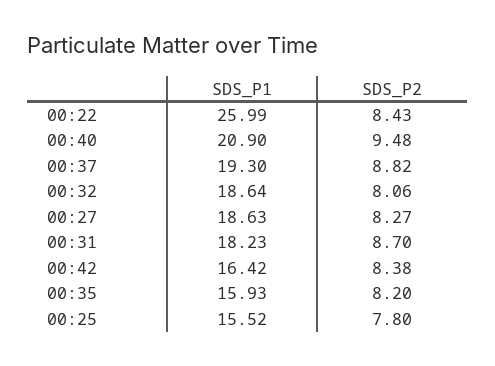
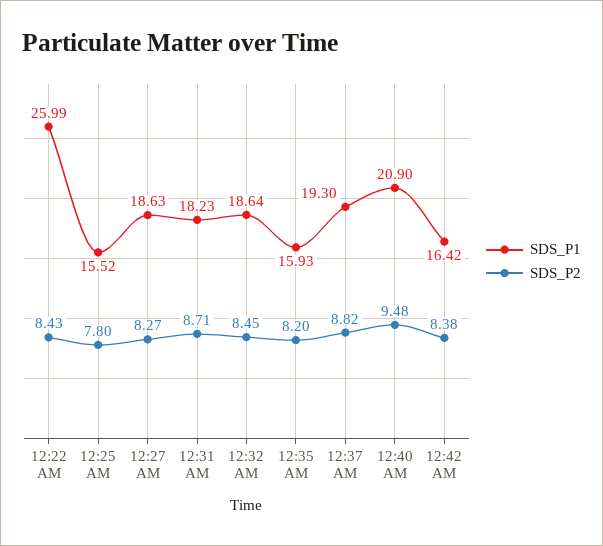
  {
    "SDS_P1": {
      "00:22": 25.99,
      "00:40": 20.9,
      "00:37": 19.3,
      "00:32": 18.64,
      "00:27": 18.63,
      "00:31": 18.23,
      "00:42": 16.42,
      "00:35": 15.93,
      "00:25": 15.52
    },
    "SDS_P2": {
      "00:22": 8.43,
      "00:40": 9.48,
      "00:37": 8.82,
-     "00:32": 8.06,
+     "00:32": 8.45,
      "00:27": 8.27,
-     "00:31": 8.7,
+     "00:31": 8.71,
      "00:42": 8.38,
      "00:35": 8.2,
      "00:25": 7.8
    }
  }

